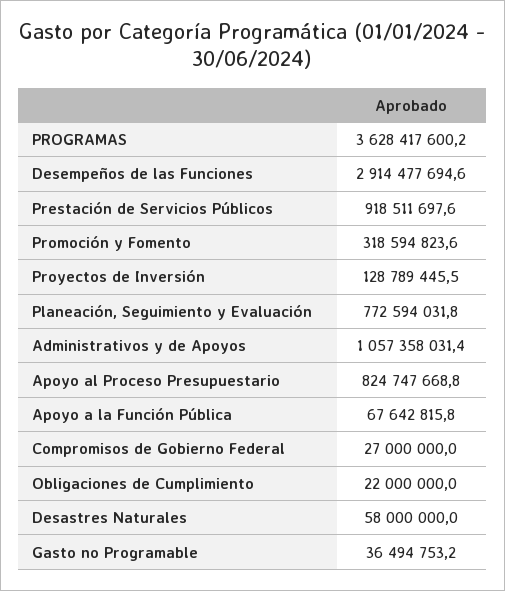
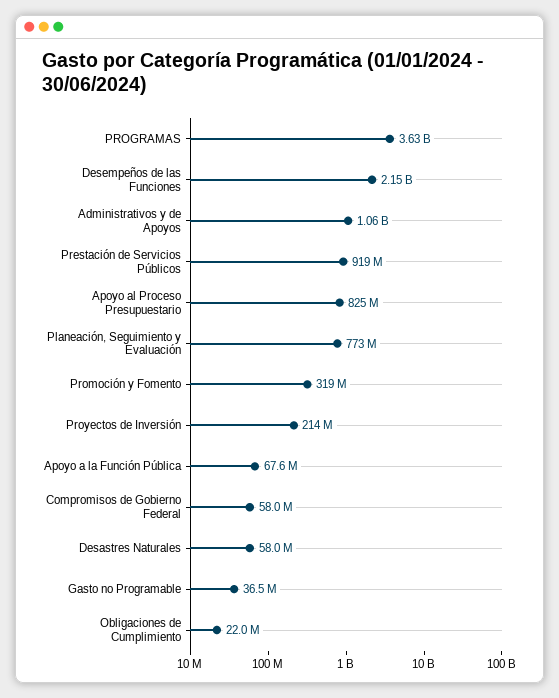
  {
    "PROGRAMAS": 3628417600.2,
-   "Desempeños de las Funciones": 2914477694.6,
+   "Desempeños de las Funciones": 2150000000,
    "Prestación de Servicios Públicos": 918511697.6,
    "Promoción y Fomento": 318594823.6,
-   "Proyectos de Inversión": 128789445.5,
+   "Proyectos de Inversión": 214000000,
    "Planeación, Seguimiento y Evaluación": 772594031.8,
    "Administrativos y de Apoyos": 1057358031.4,
    "Apoyo al Proceso Presupuestario": 824747668.8,
    "Apoyo a la Función Pública": 67642815.8,
-   "Compromisos de Gobierno Federal": 27000000,
+   "Compromisos de Gobierno Federal": 58000000,
    "Obligaciones de Cumplimiento": 22000000,
    "Desastres Naturales": 58000000,
    "Gasto no Programable": 36494753.2
  }

